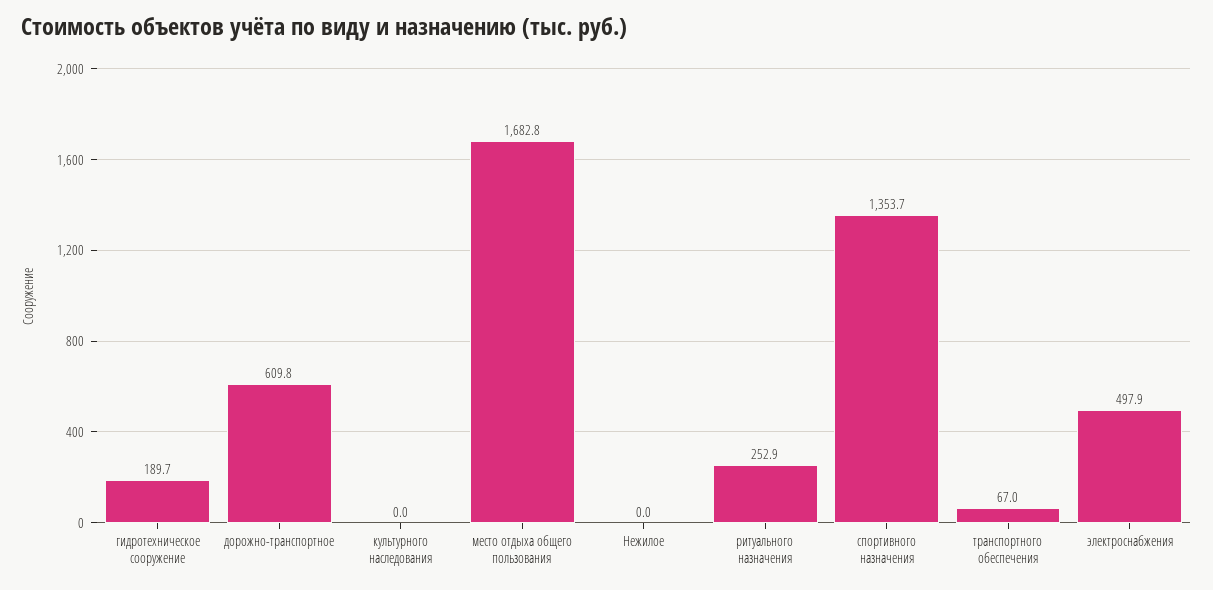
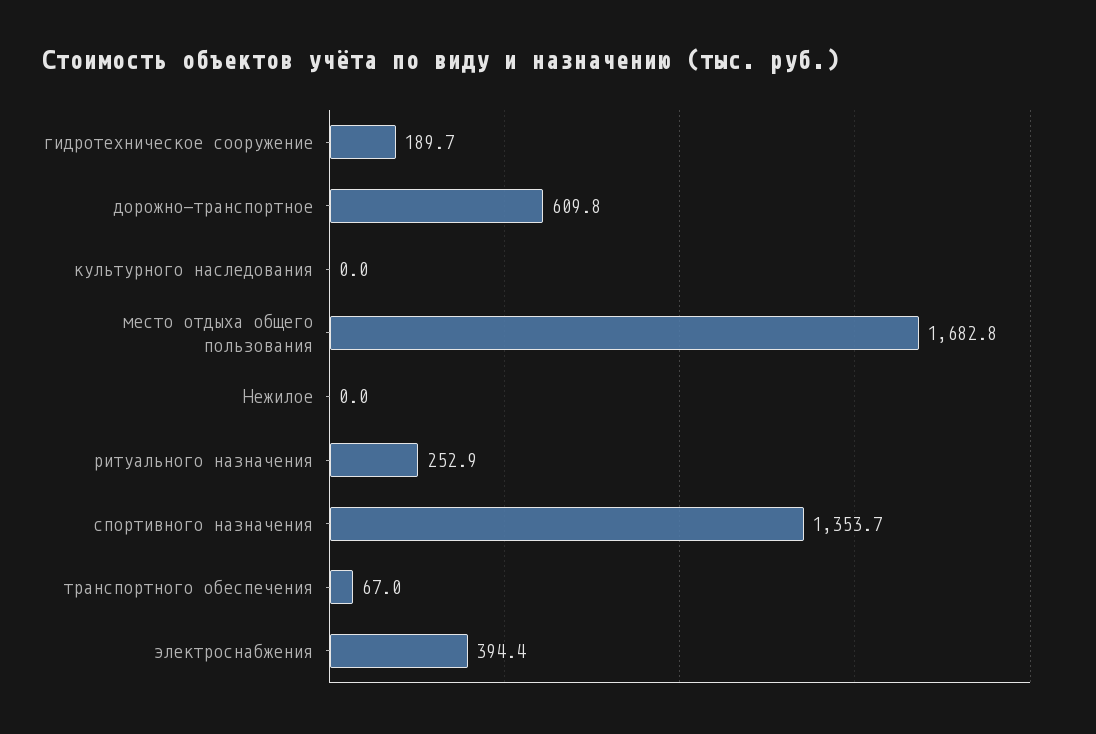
  {
    "гидротехническое сооружение": 189.7,
    "дорожно-транспортное": 609.8,
    "культурного наследования": 0,
    "место отдыха общего пользования": 1682.8,
    "Нежилое": 0,
    "ритуального назначения": 252.9,
    "спортивного назначения": 1353.7,
    "транспортного обеспечения": 67,
-   "электроснабжения": 497.9
+   "электроснабжения": 394.4
  }

